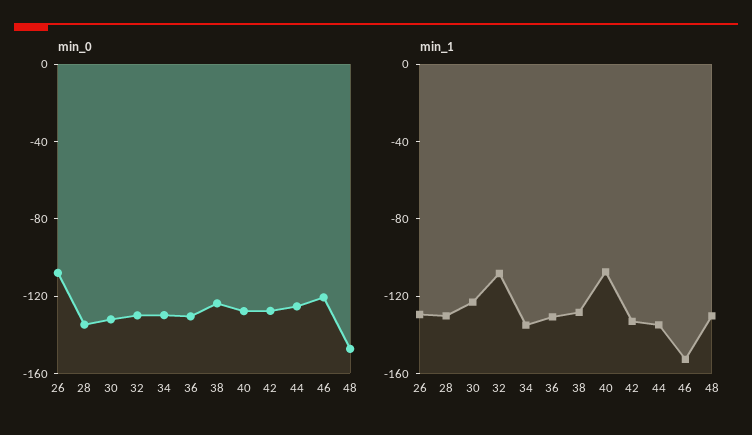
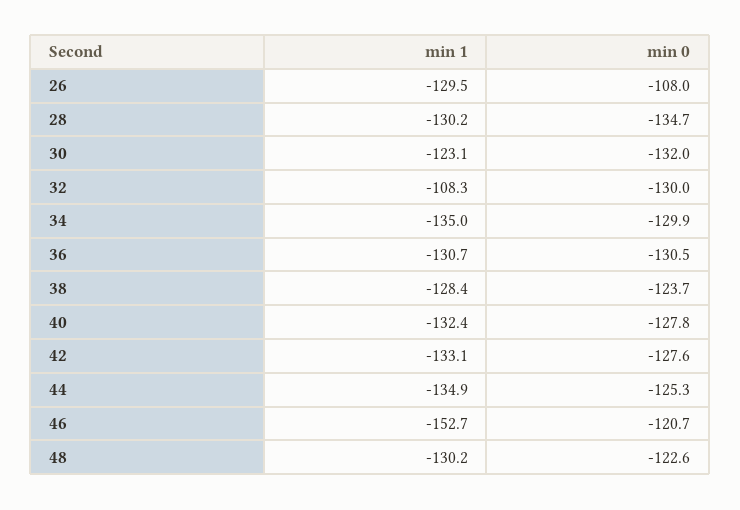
  {
    "min_0": {
      "26": -108,
      "28": -134.7,
      "30": -132,
      "32": -130,
      "34": -129.9,
      "36": -130.5,
      "38": -123.7,
      "40": -127.8,
      "42": -127.6,
      "44": -125.3,
      "46": -120.7,
-     "48": -150
+     "48": -122.6
    },
    "min_1": {
      "26": -129.5,
      "28": -130.2,
      "30": -123.1,
      "32": -108.3,
      "34": -135,
      "36": -130.7,
      "38": -128.4,
-     "40": -110,
+     "40": -132.4,
      "42": -133.1,
      "44": -134.9,
      "46": -152.7,
      "48": -130.2
    }
  }

